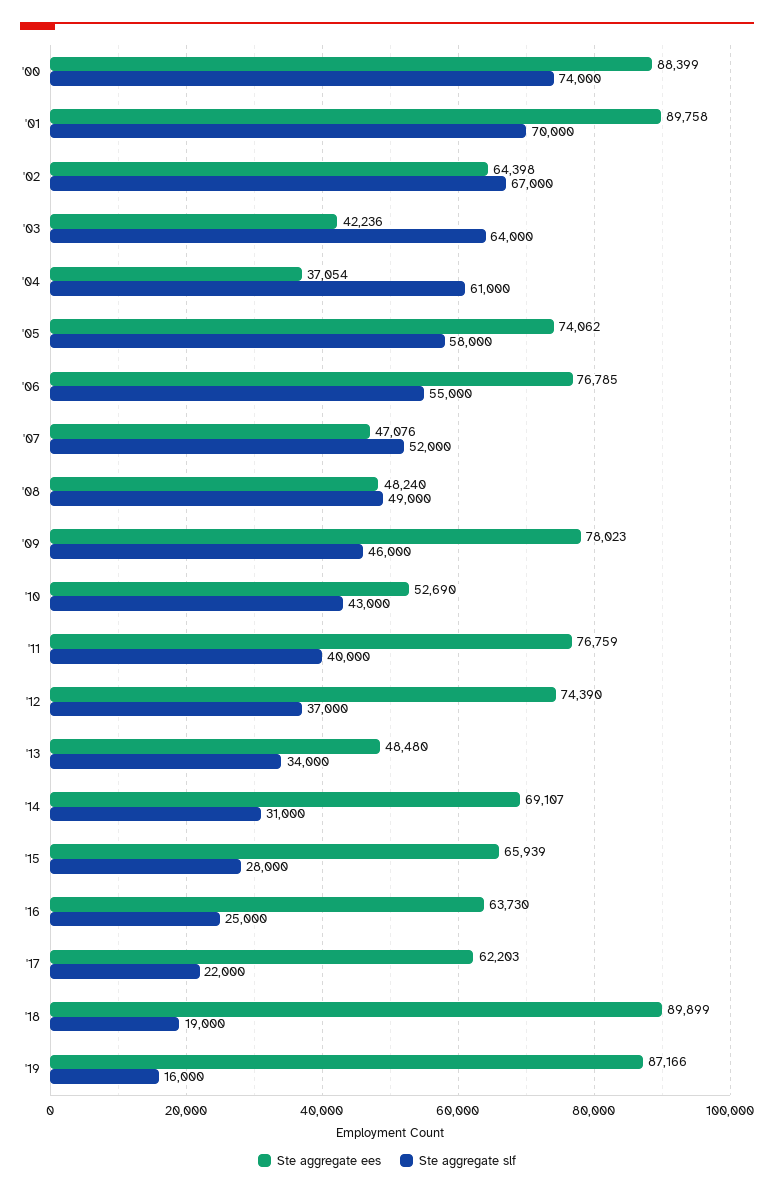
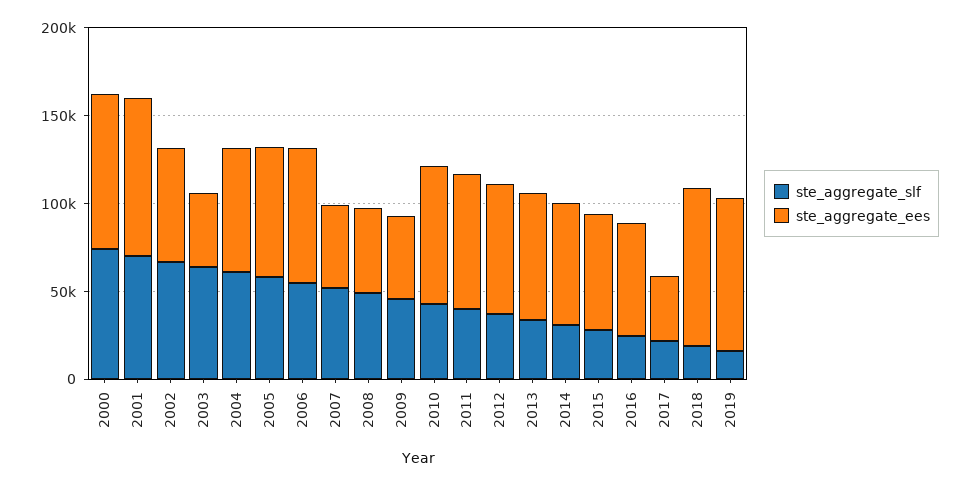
  {
    "Ste aggregate ees": {
      "'00": 88399,
      "'01": 89758,
      "'02": 64398,
      "'03": 42236,
-     "'04": 37054,
+     "'04": 70000,
      "'05": 74062,
      "'06": 76785,
      "'07": 47076,
      "'08": 48240,
-     "'09": 78023,
+     "'09": 50000,
-     "'10": 52690,
+     "'10": 80000,
      "'11": 76759,
      "'12": 74390,
-     "'13": 48480,
+     "'13": 70000,
      "'14": 69107,
      "'15": 65939,
      "'16": 63730,
-     "'17": 62203,
+     "'17": 40000,
      "'18": 89899,
      "'19": 87166
    },
    "Ste aggregate slf": {
      "'00": 74000,
      "'01": 70000,
      "'02": 67000,
      "'03": 64000,
      "'04": 61000,
      "'05": 58000,
      "'06": 55000,
      "'07": 52000,
      "'08": 49000,
      "'09": 46000,
      "'10": 43000,
      "'11": 40000,
      "'12": 37000,
      "'13": 34000,
      "'14": 31000,
      "'15": 28000,
      "'16": 25000,
      "'17": 22000,
      "'18": 19000,
      "'19": 16000
    }
  }

